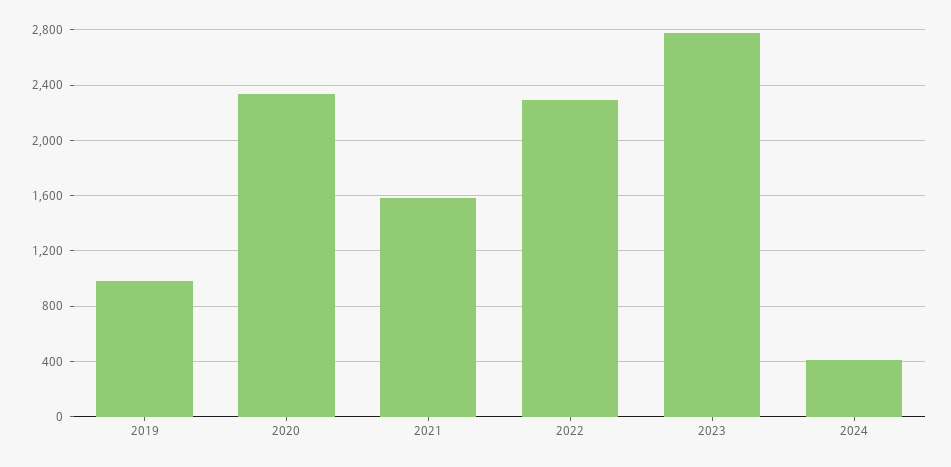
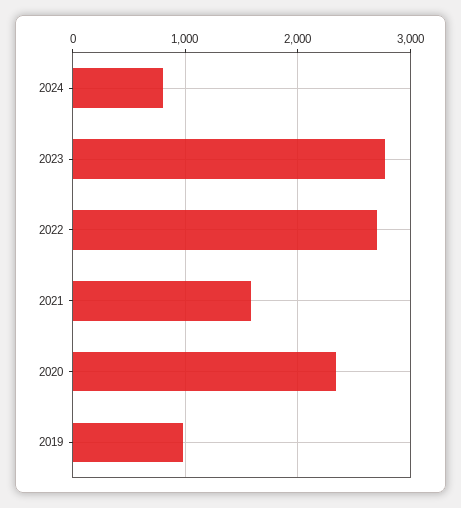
  {
    "2019": 1000,
    "2020": 2350,
    "2021": 1600,
-   "2022": 2300,
+   "2022": 2700,
    "2023": 2800,
-   "2024": 400
+   "2024": 800
  }

